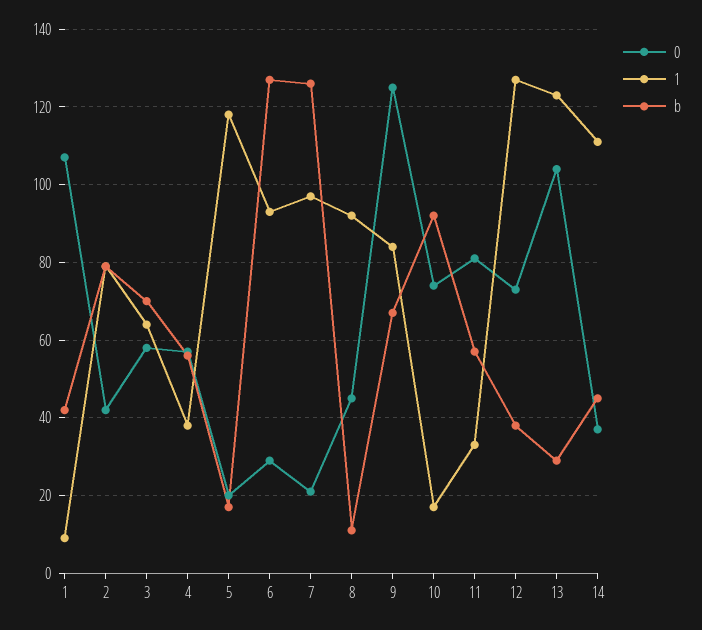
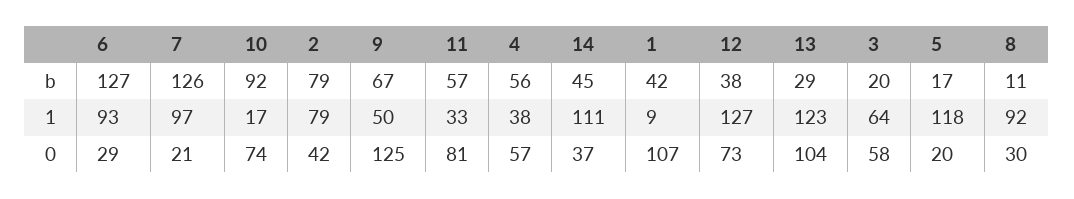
  {
    "0": {
      "1": 107,
      "2": 42,
      "3": 58,
      "4": 57,
      "5": 20,
      "6": 29,
      "7": 21,
-     "8": 45,
+     "8": 30,
      "9": 125,
      "10": 74,
      "11": 81,
      "12": 73,
      "13": 104,
      "14": 37
    },
    "1": {
      "1": 9,
      "2": 79,
      "3": 64,
      "4": 38,
      "5": 118,
      "6": 93,
      "7": 97,
      "8": 92,
-     "9": 85,
+     "9": 50,
      "10": 17,
      "11": 33,
      "12": 127,
      "13": 123,
      "14": 111
    },
    "b": {
      "1": 42,
      "2": 79,
-     "3": 70,
+     "3": 20,
      "4": 56,
      "5": 17,
      "6": 127,
      "7": 126,
      "8": 11,
      "9": 67,
      "10": 92,
      "11": 57,
      "12": 38,
      "13": 29,
      "14": 45
    }
  }

